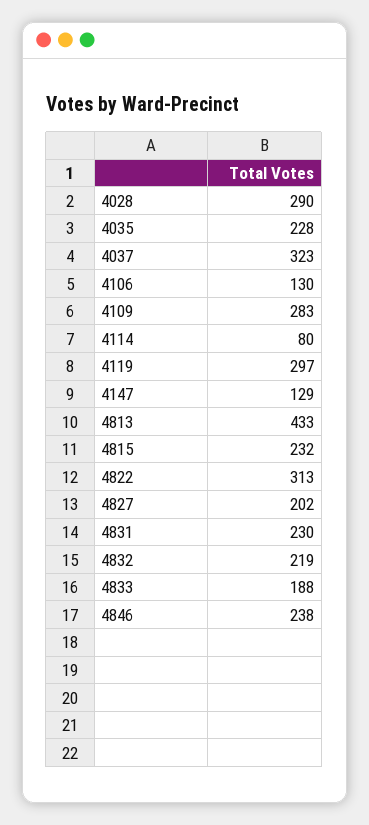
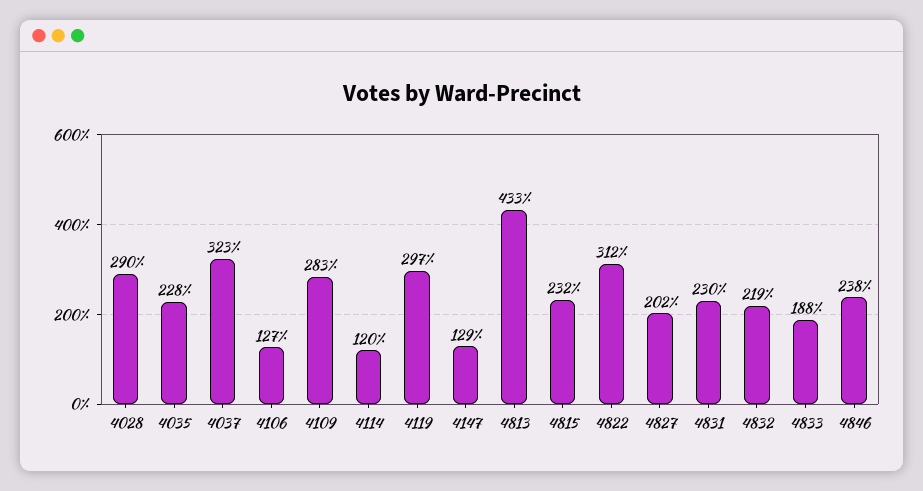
  {
    "4028": 290,
    "4035": 228,
    "4037": 323,
-   "4106": 130,
+   "4106": 127,
    "4109": 283,
-   "4114": 80,
+   "4114": 120,
    "4119": 297,
    "4147": 129,
    "4813": 433,
    "4815": 232,
-   "4822": 313,
+   "4822": 312,
    "4827": 202,
    "4831": 230,
    "4832": 219,
    "4833": 188,
    "4846": 238
  }

